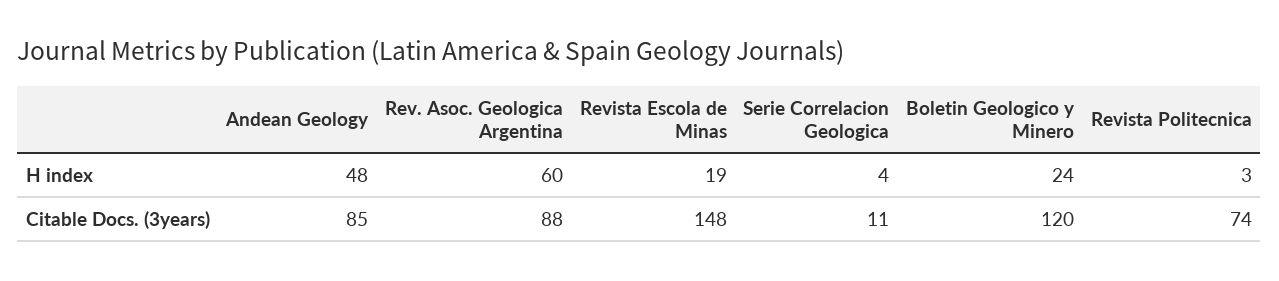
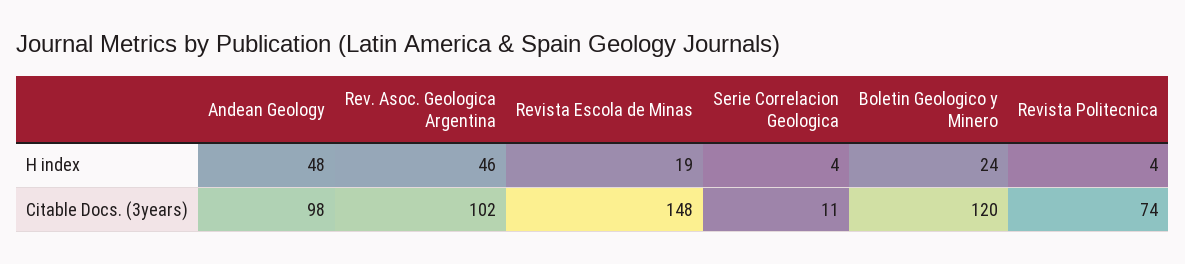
  {
    "Andean Geology": {
      "H index": 48,
-     "Citable Docs. (3years)": 85
+     "Citable Docs. (3years)": 98
    },
    "Rev. Asoc. Geologica Argentina": {
-     "H index": 60,
+     "H index": 46,
-     "Citable Docs. (3years)": 88
+     "Citable Docs. (3years)": 102
    },
    "Revista Escola de Minas": {
      "H index": 19,
      "Citable Docs. (3years)": 148
    },
    "Serie Correlacion Geologica": {
      "H index": 4,
      "Citable Docs. (3years)": 11
    },
    "Boletin Geologico y Minero": {
      "H index": 24,
      "Citable Docs. (3years)": 120
    },
    "Revista Politecnica": {
-     "H index": 3,
+     "H index": 4,
      "Citable Docs. (3years)": 74
    }
  }

